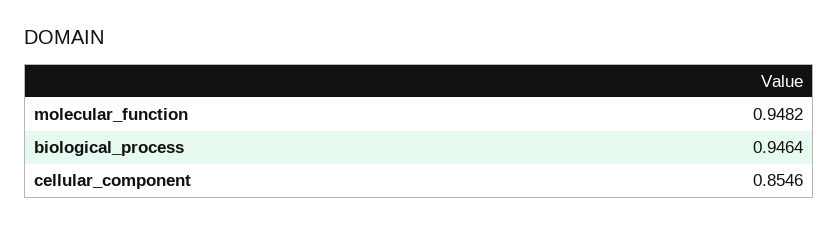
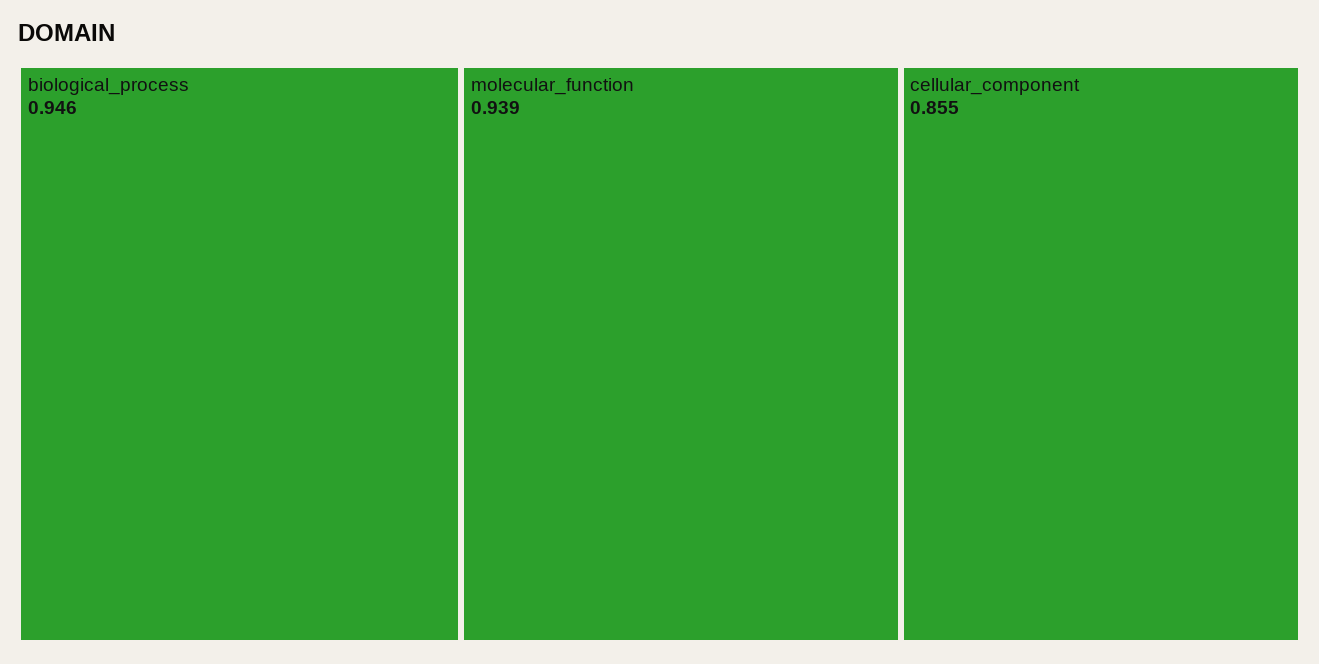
  {
-   "molecular_function": 0.9482,
+   "molecular_function": 0.939,
    "biological_process": 0.9464,
    "cellular_component": 0.8546
  }

